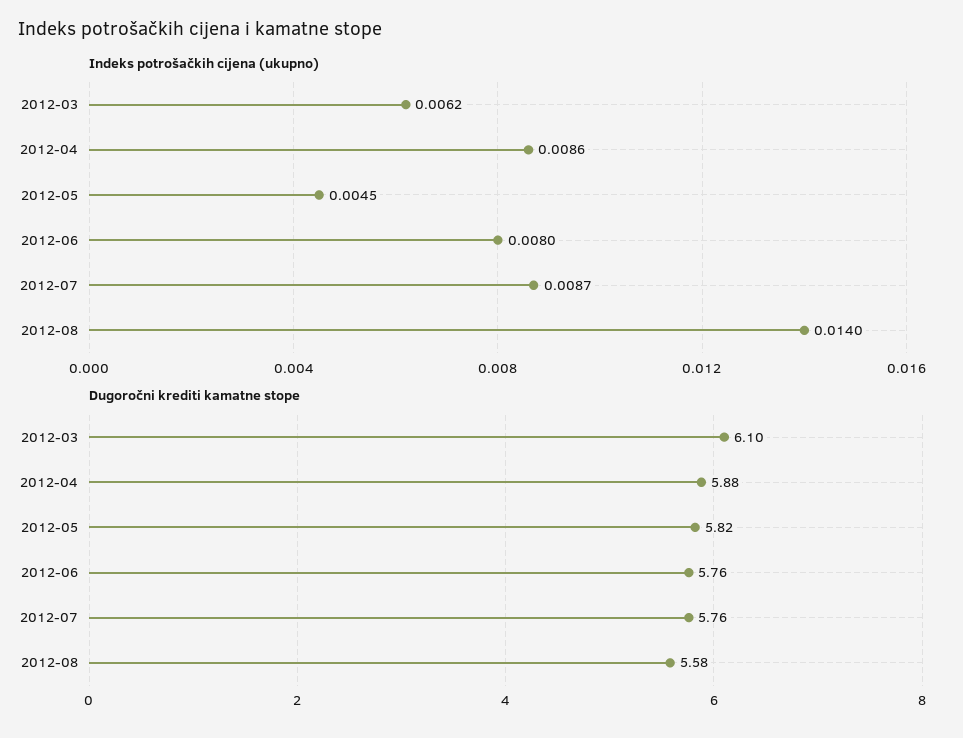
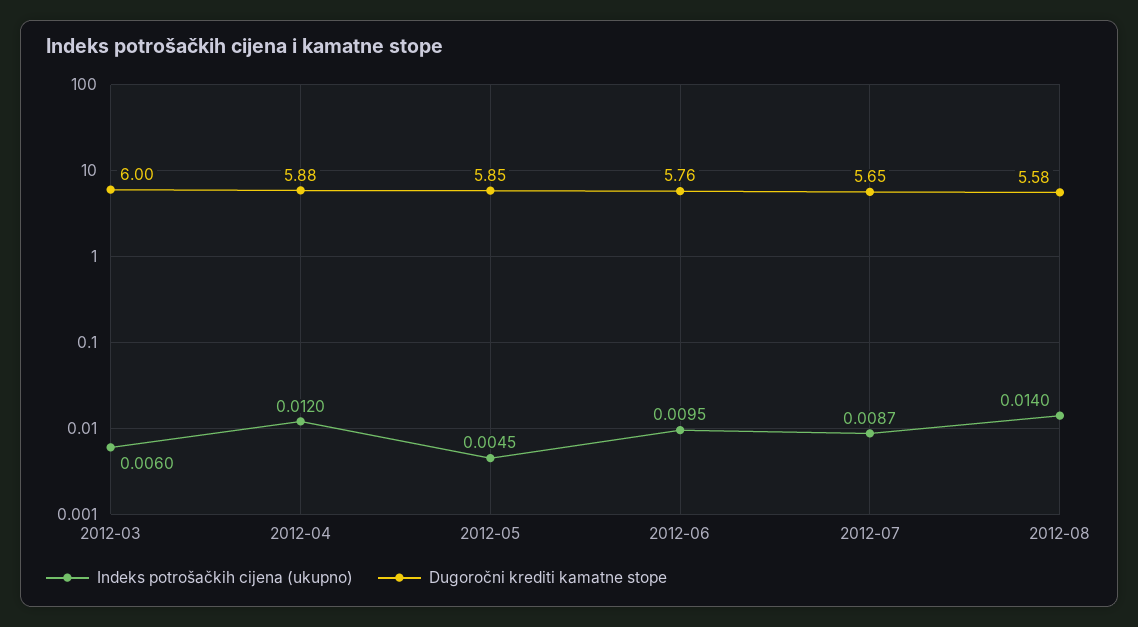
  {
    "Indeks potrošačkih cijena (ukupno)": {
-     "2012-03": 0.0062,
+     "2012-03": 0.006,
-     "2012-04": 0.0086,
+     "2012-04": 0.012,
      "2012-05": 0.0045,
-     "2012-06": 0.008,
+     "2012-06": 0.0095,
      "2012-07": 0.0087,
      "2012-08": 0.014
    },
    "Dugoročni krediti kamatne stope": {
-     "2012-03": 6.1,
+     "2012-03": 6,
      "2012-04": 5.88,
-     "2012-05": 5.82,
+     "2012-05": 5.85,
      "2012-06": 5.76,
-     "2012-07": 5.76,
+     "2012-07": 5.65,
      "2012-08": 5.58
    }
  }

